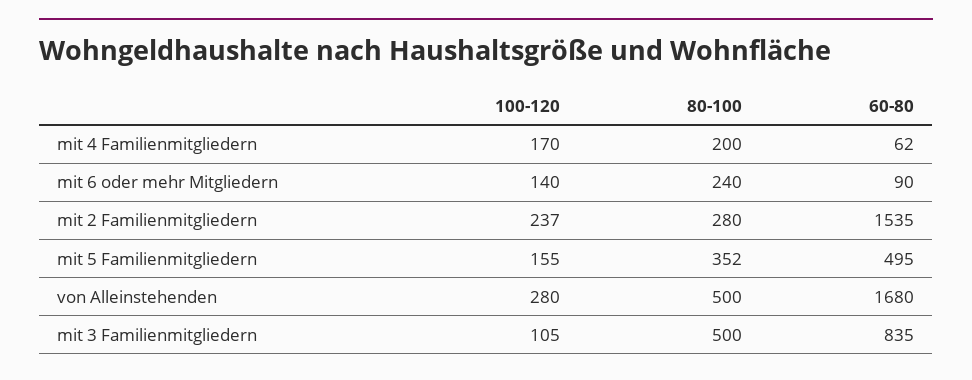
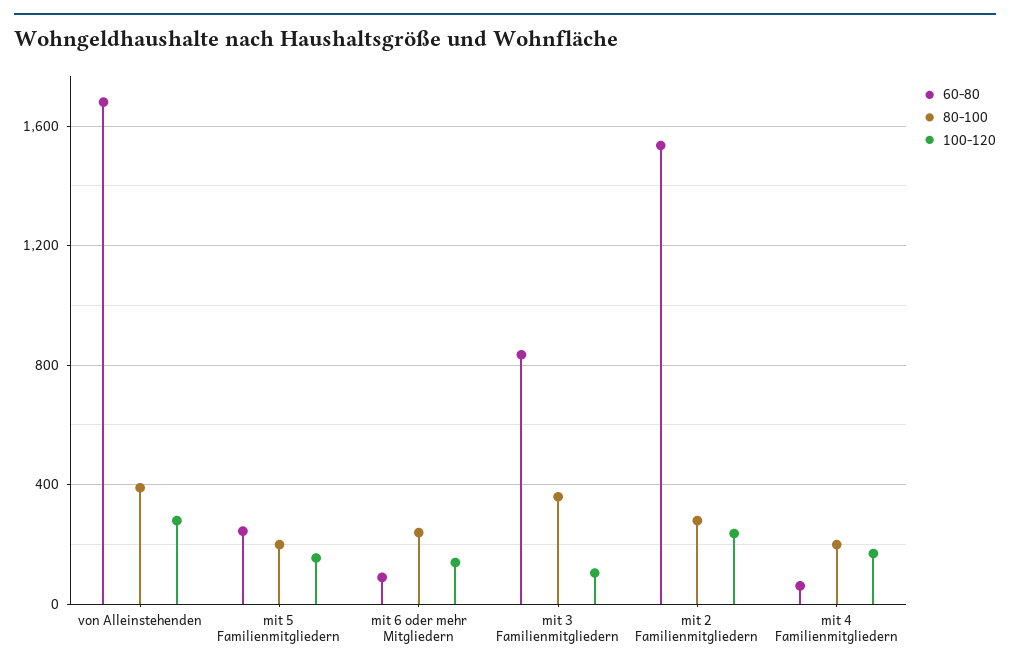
  {
    "100-120": {
      "mit 4 Familienmitgliedern": 170,
      "mit 6 oder mehr Mitgliedern": 140,
      "mit 2 Familienmitgliedern": 237,
      "mit 5 Familienmitgliedern": 155,
      "von Alleinstehenden": 280,
      "mit 3 Familienmitgliedern": 105
    },
    "80-100": {
      "mit 4 Familienmitgliedern": 200,
      "mit 6 oder mehr Mitgliedern": 240,
      "mit 2 Familienmitgliedern": 280,
-     "mit 5 Familienmitgliedern": 352,
+     "mit 5 Familienmitgliedern": 200,
-     "von Alleinstehenden": 500,
+     "von Alleinstehenden": 400,
-     "mit 3 Familienmitgliedern": 500
+     "mit 3 Familienmitgliedern": 350
    },
    "60-80": {
      "mit 4 Familienmitgliedern": 62,
      "mit 6 oder mehr Mitgliedern": 90,
      "mit 2 Familienmitgliedern": 1535,
-     "mit 5 Familienmitgliedern": 495,
+     "mit 5 Familienmitgliedern": 250,
      "von Alleinstehenden": 1680,
      "mit 3 Familienmitgliedern": 835
    }
  }

